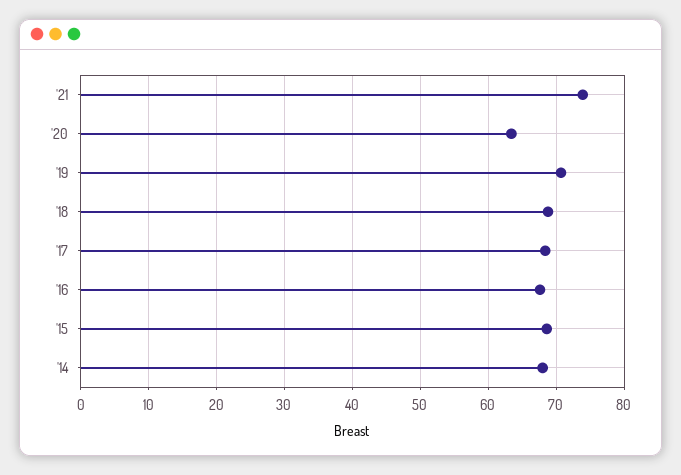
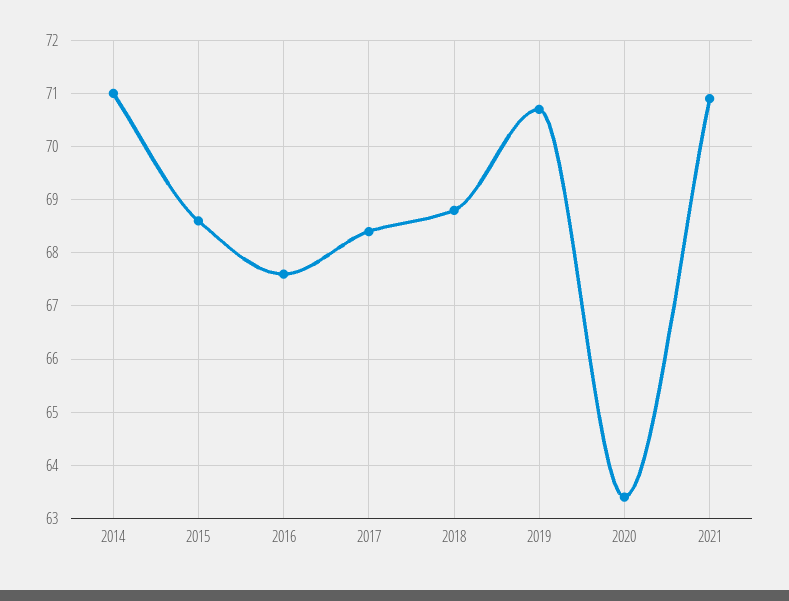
  {
-   "'21": 74,
+   "'21": 71,
    "'20": 63.5,
    "'19": 70.5,
    "'18": 69,
    "'17": 68.5,
    "'16": 67.5,
    "'15": 68.5,
-   "'14": 68
+   "'14": 71
  }

